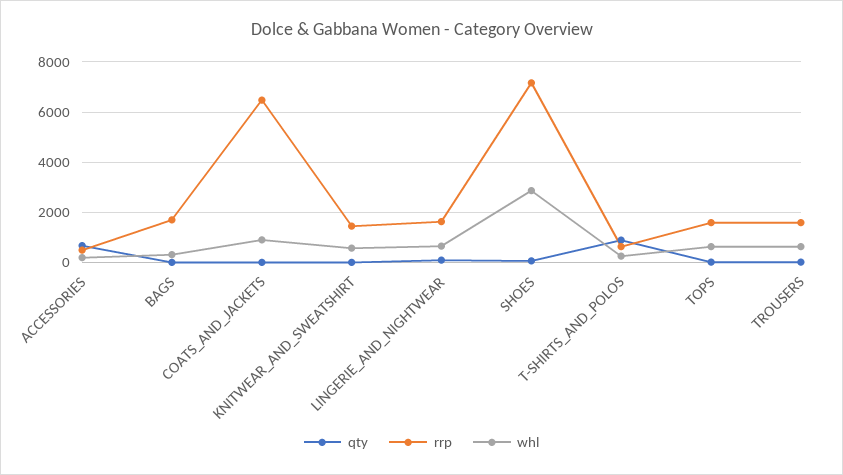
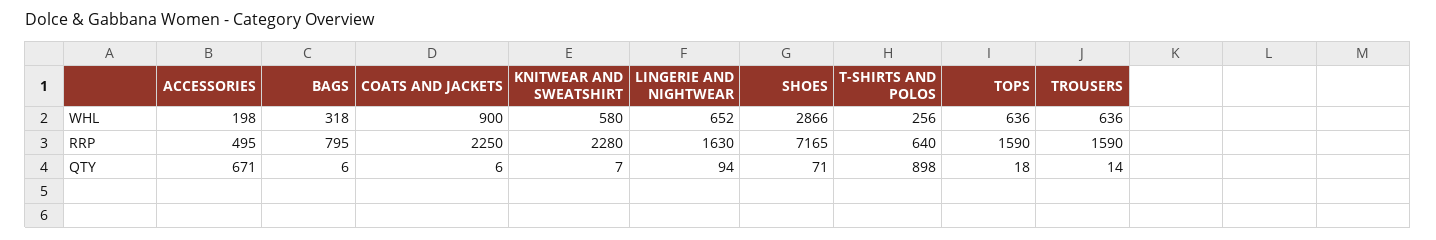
  {
    "qty": {
      "ACCESSORIES": 671,
      "BAGS": 6,
      "COATS_AND_JACKETS": 6,
      "KNITWEAR_AND_SWEATSHIRT": 7,
      "LINGERIE_AND_NIGHTWEAR": 94,
      "SHOES": 71,
      "T-SHIRTS_AND_POLOS": 898,
      "TOPS": 18,
      "TROUSERS": 14
    },
    "rrp": {
      "ACCESSORIES": 495,
-     "BAGS": 1750,
+     "BAGS": 795,
-     "COATS_AND_JACKETS": 6500,
+     "COATS_AND_JACKETS": 2250,
-     "KNITWEAR_AND_SWEATSHIRT": 1500,
+     "KNITWEAR_AND_SWEATSHIRT": 2280,
      "LINGERIE_AND_NIGHTWEAR": 1630,
      "SHOES": 7165,
      "T-SHIRTS_AND_POLOS": 640,
      "TOPS": 1590,
      "TROUSERS": 1590
    },
    "whl": {
      "ACCESSORIES": 198,
      "BAGS": 318,
      "COATS_AND_JACKETS": 900,
      "KNITWEAR_AND_SWEATSHIRT": 580,
      "LINGERIE_AND_NIGHTWEAR": 652,
      "SHOES": 2866,
      "T-SHIRTS_AND_POLOS": 256,
      "TOPS": 636,
      "TROUSERS": 636
    }
  }

